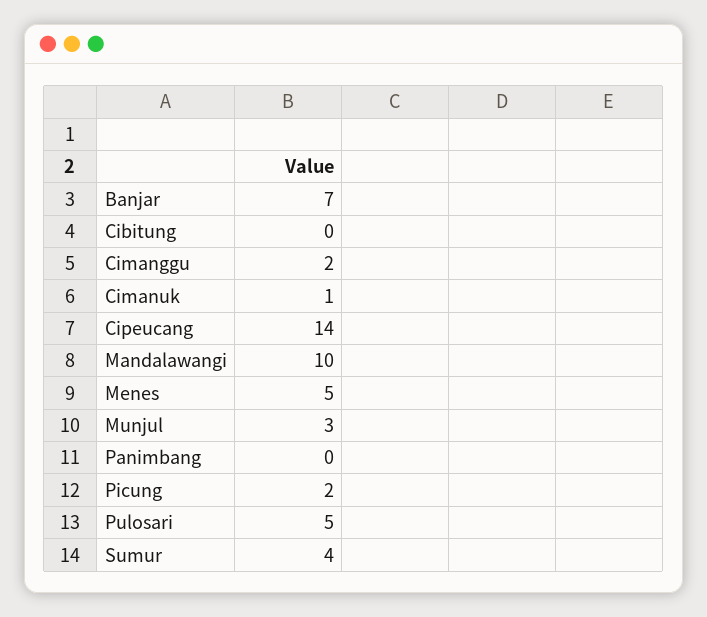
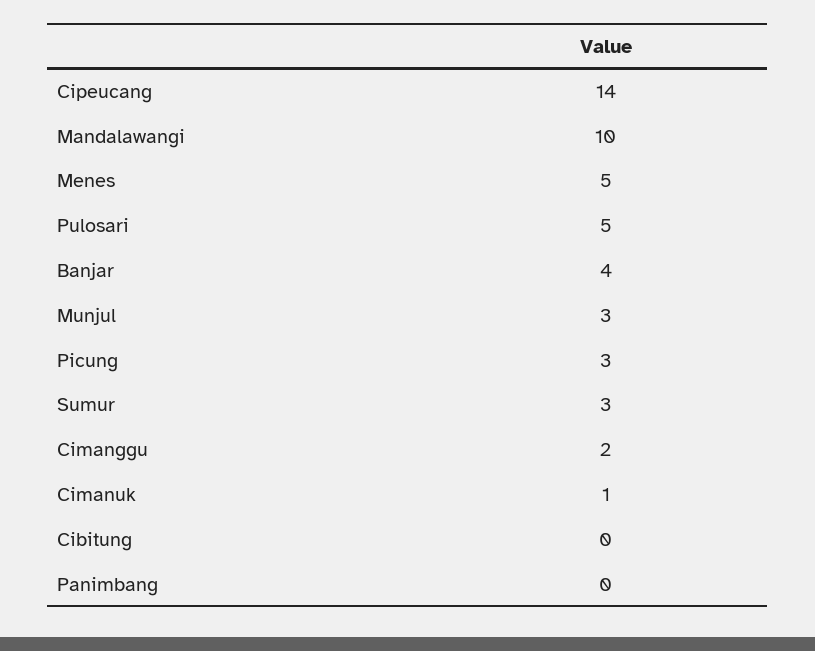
  {
-   "Banjar": 7,
+   "Banjar": 4,
    "Cibitung": 0,
    "Cimanggu": 2,
    "Cimanuk": 1,
    "Cipeucang": 14,
    "Mandalawangi": 10,
    "Menes": 5,
    "Munjul": 3,
    "Panimbang": 0,
-   "Picung": 2,
+   "Picung": 3,
    "Pulosari": 5,
-   "Sumur": 4
+   "Sumur": 3
  }

